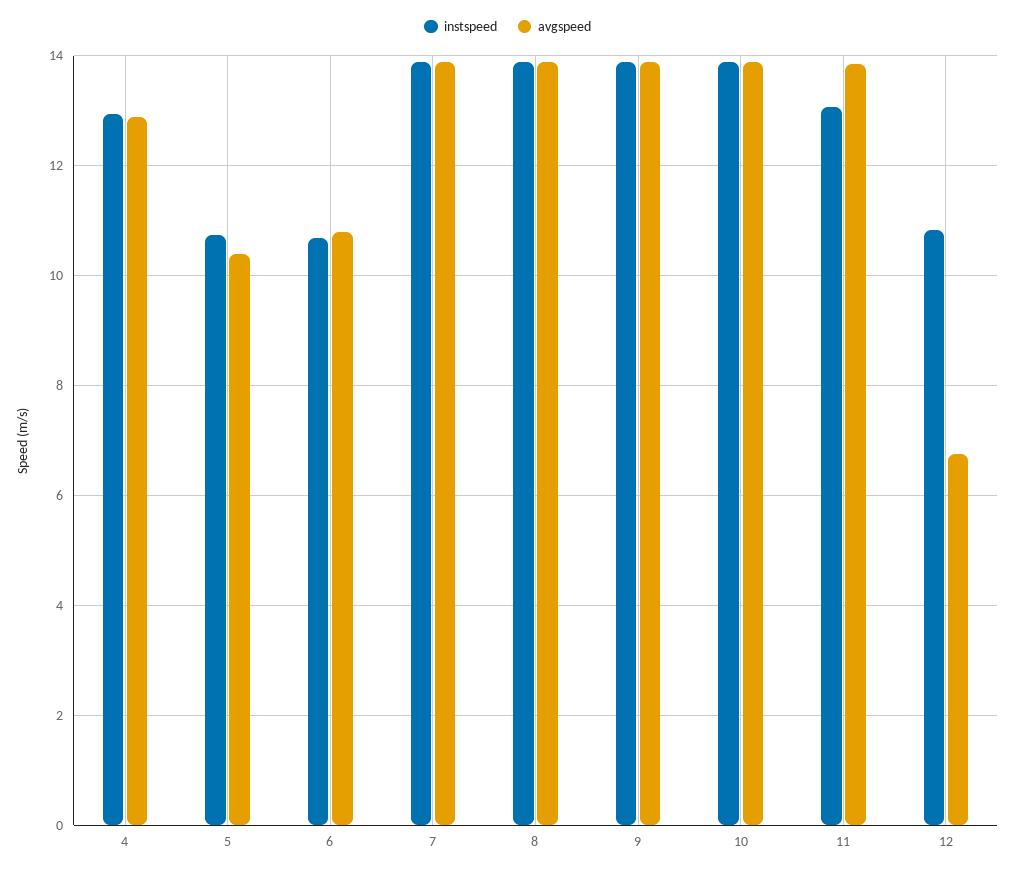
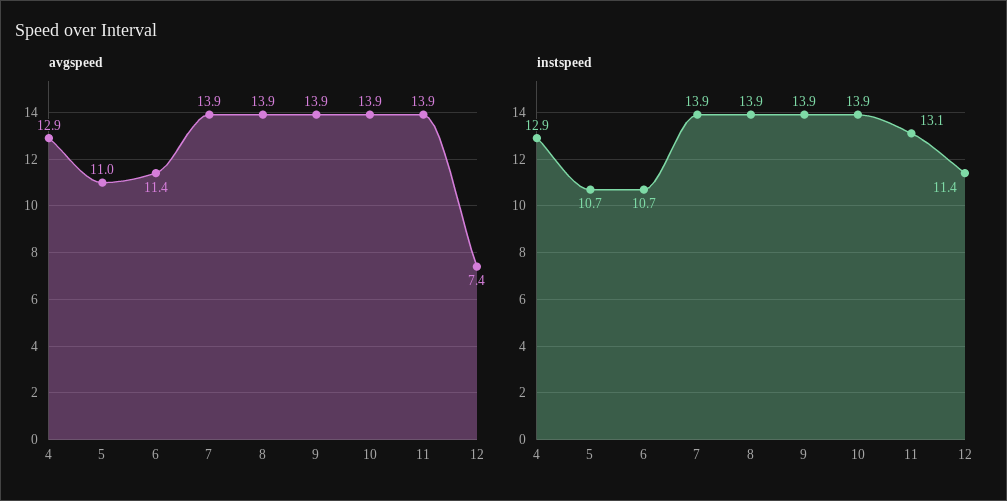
  {
    "instspeed": {
      "4": 12.9,
      "5": 10.7,
      "6": 10.7,
      "7": 13.9,
      "8": 13.9,
      "9": 13.9,
      "10": 13.9,
      "11": 13.1,
-     "12": 10.8
+     "12": 11.4
    },
    "avgspeed": {
      "4": 12.9,
-     "5": 10.4,
+     "5": 11,
-     "6": 10.8,
+     "6": 11.4,
      "7": 13.9,
      "8": 13.9,
      "9": 13.9,
      "10": 13.9,
      "11": 13.9,
-     "12": 6.8
+     "12": 7.4
    }
  }

